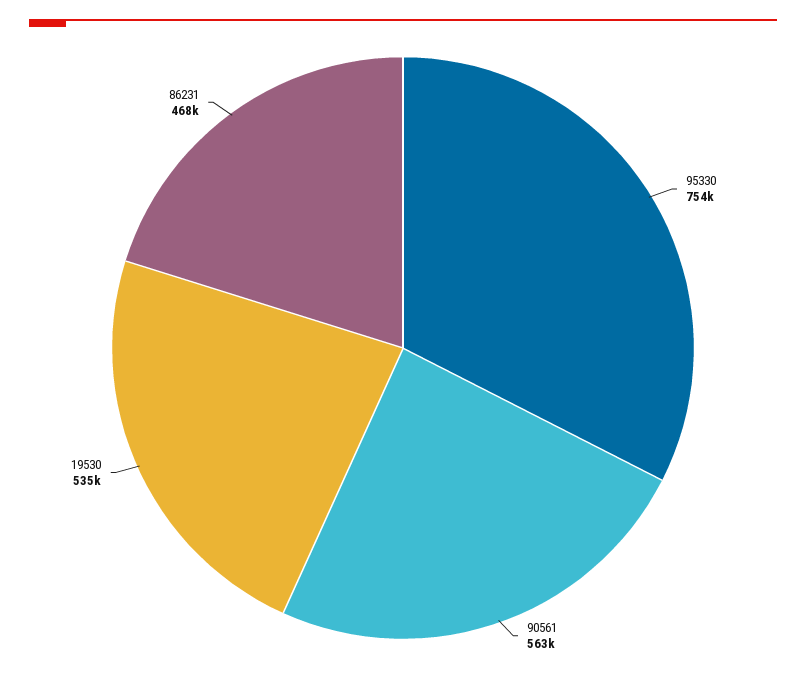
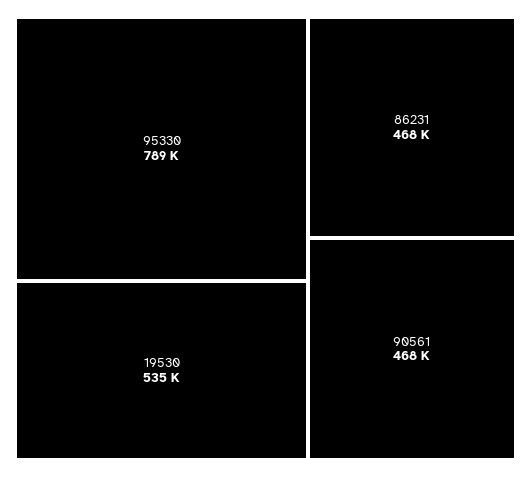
  {
-   "95330": 754000,
+   "95330": 789000,
-   "90561": 563000,
+   "90561": 468000,
    "19530": 535000,
    "86231": 468000
  }

